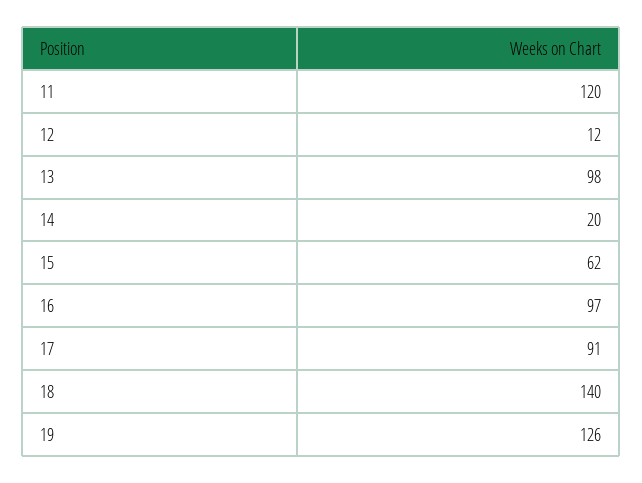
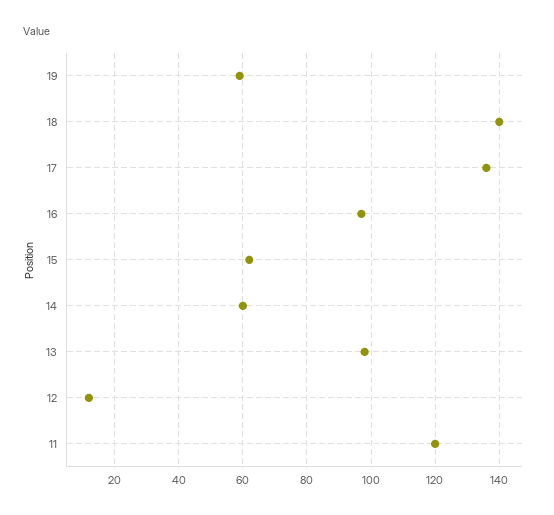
  {
    "11": 120,
    "12": 12,
    "13": 98,
-   "14": 20,
+   "14": 60,
    "15": 62,
    "16": 97,
-   "17": 91,
+   "17": 135,
    "18": 140,
-   "19": 126
+   "19": 60
  }

